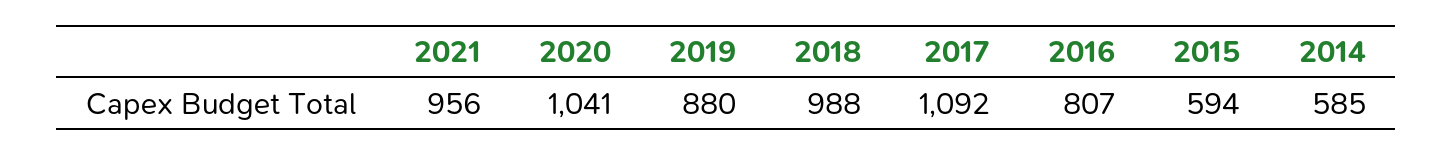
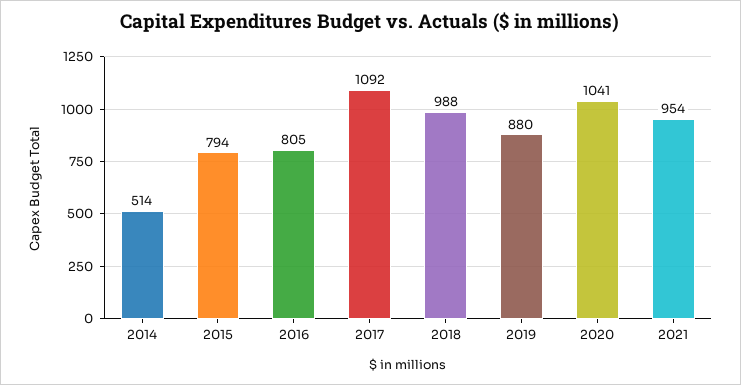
  {
-   "2021": 956,
+   "2021": 954,
    "2020": 1041,
    "2019": 880,
    "2018": 988,
    "2017": 1092,
-   "2016": 807,
+   "2016": 805,
-   "2015": 594,
+   "2015": 794,
-   "2014": 585
+   "2014": 514
  }

